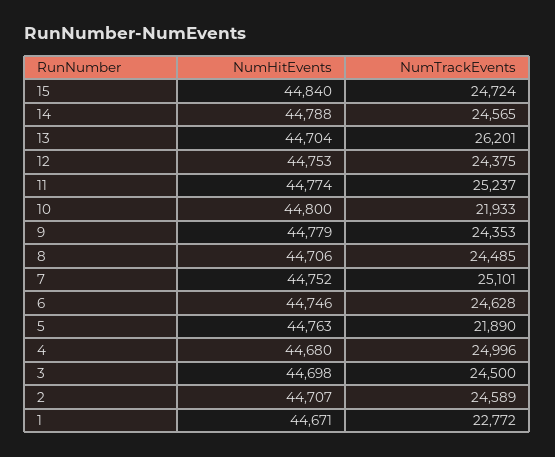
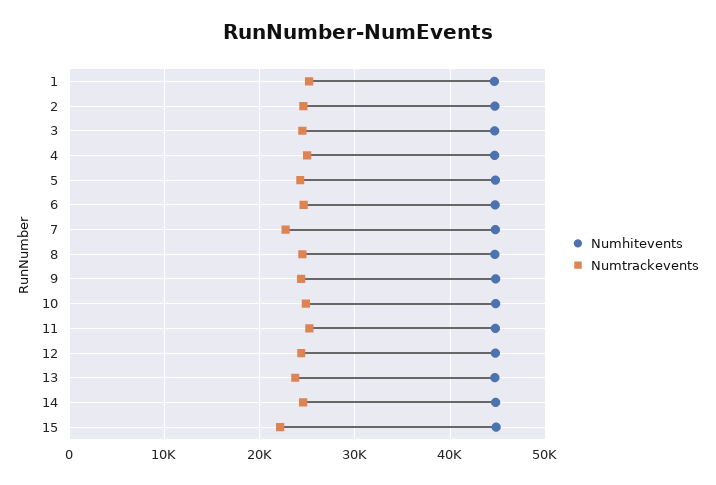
  {
    "NumHitEvents": {
      "15": 44840,
      "14": 44788,
      "13": 44704,
      "12": 44753,
      "11": 44774,
      "10": 44800,
      "9": 44779,
      "8": 44706,
      "7": 44752,
      "6": 44746,
      "5": 44763,
      "4": 44680,
      "3": 44698,
      "2": 44707,
      "1": 44671
    },
    "NumTrackEvents": {
-     "15": 24724,
+     "15": 22000,
      "14": 24565,
-     "13": 26201,
+     "13": 24000,
      "12": 24375,
      "11": 25237,
-     "10": 21933,
+     "10": 25000,
      "9": 24353,
      "8": 24485,
-     "7": 25101,
+     "7": 23000,
      "6": 24628,
-     "5": 21890,
+     "5": 24000,
      "4": 24996,
      "3": 24500,
      "2": 24589,
-     "1": 22772
+     "1": 25000
    }
  }

